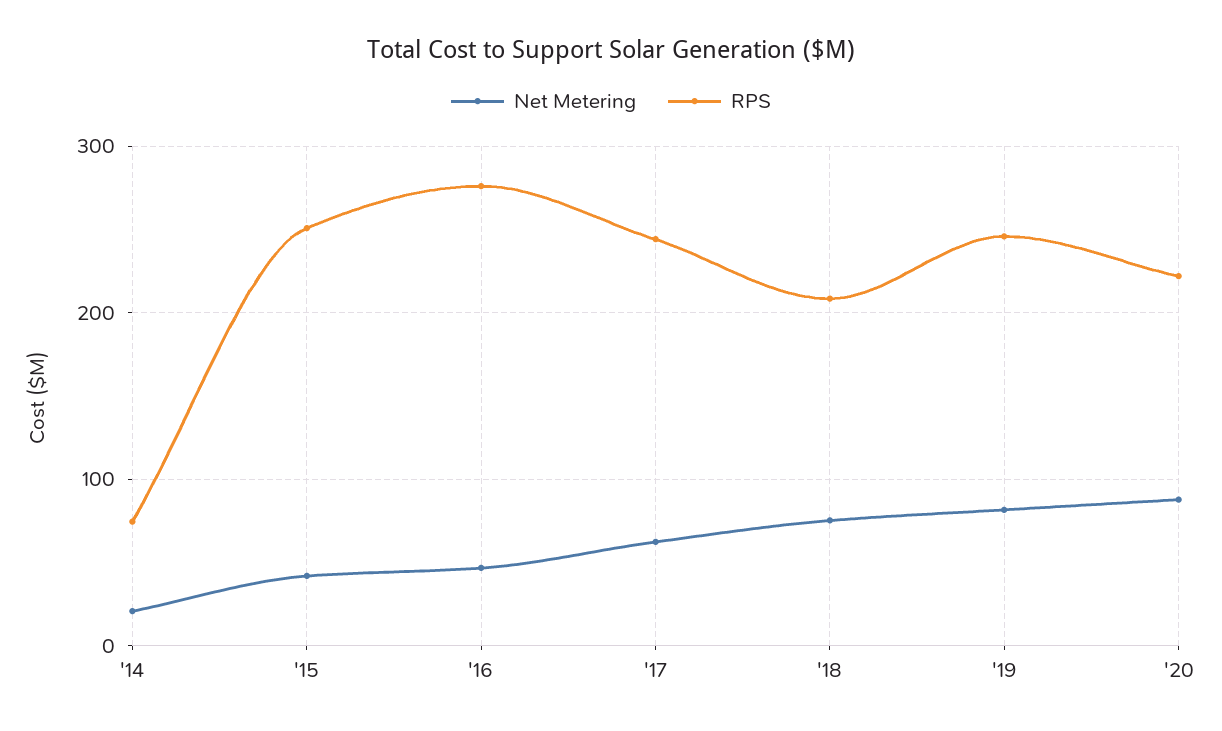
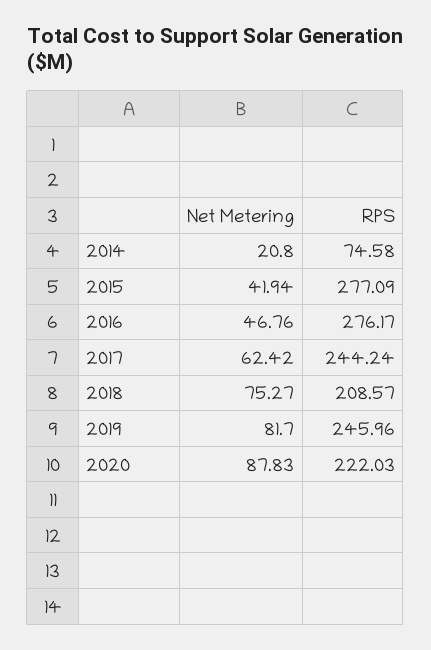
  {
    "Net Metering": {
      "'14": 20.8,
      "'15": 41.94,
      "'16": 46.76,
      "'17": 62.42,
      "'18": 75.27,
      "'19": 81.7,
      "'20": 87.83
    },
    "RPS": {
      "'14": 74.58,
-     "'15": 250,
+     "'15": 277.09,
      "'16": 276.17,
      "'17": 244.24,
      "'18": 208.57,
      "'19": 245.96,
      "'20": 222.03
    }
  }

